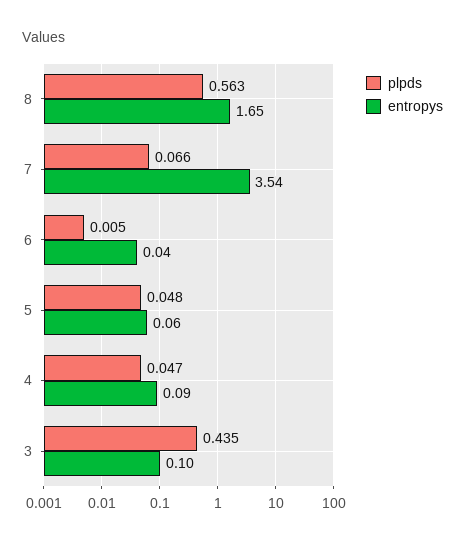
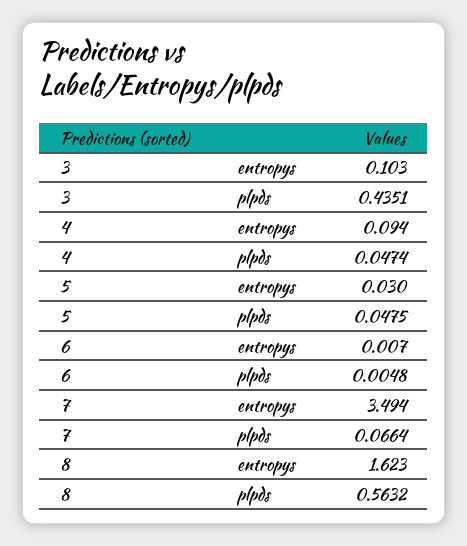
  {
    "plpds": {
      "8": 0.5632,
      "7": 0.0664,
      "6": 0.0048,
      "5": 0.0475,
      "4": 0.0474,
      "3": 0.4351
    },
    "entropys": {
-     "8": 1.65,
+     "8": 1.623,
-     "7": 3.54,
+     "7": 3.494,
-     "6": 0.04,
+     "6": 0.007,
-     "5": 0.06,
+     "5": 0.03,
      "4": 0.094,
      "3": 0.103
    }
  }

